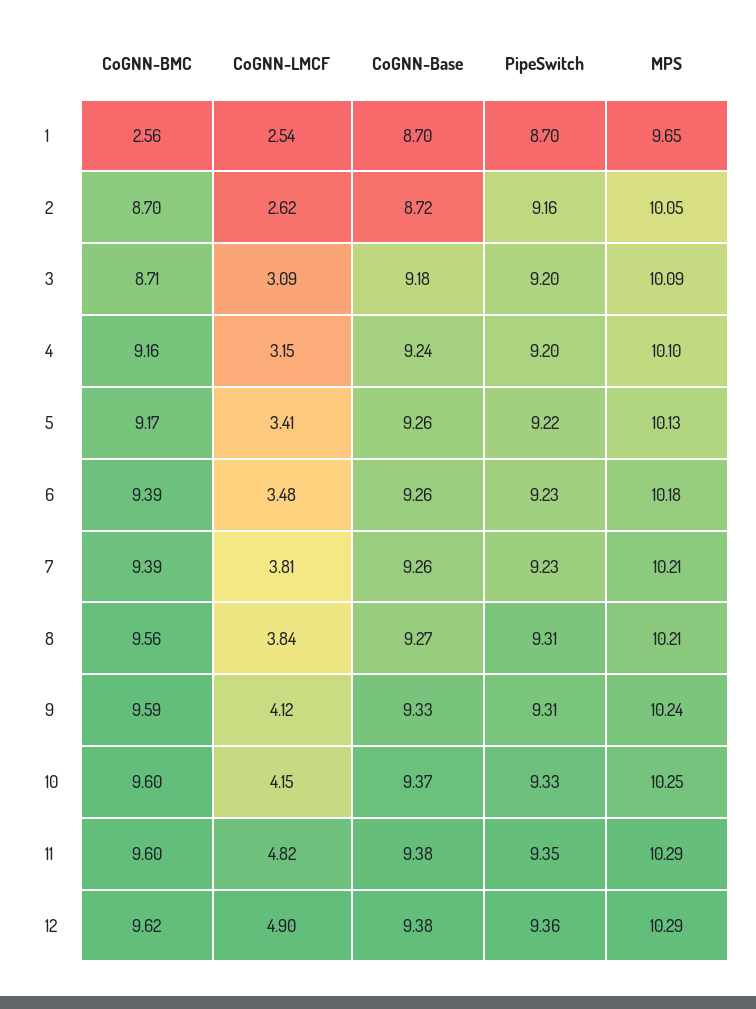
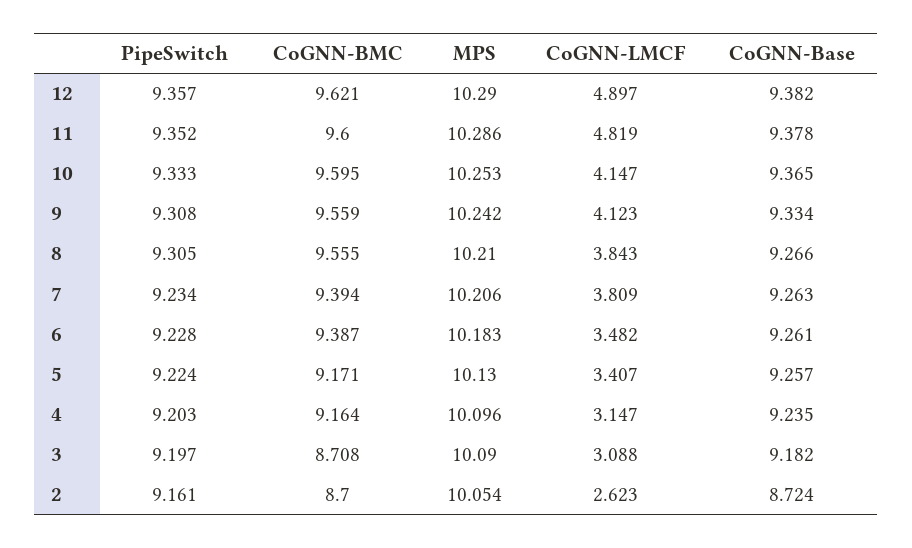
  {
    "CoGNN-BMC": {
-     "1": 2.56,
      "2": 8.7,
      "3": 8.708,
      "4": 9.164,
      "5": 9.171,
      "6": 9.387,
      "7": 9.394,
      "8": 9.555,
-     "9": 9.59,
+     "9": 9.559,
      "10": 9.595,
      "11": 9.6,
      "12": 9.621
    },
    "CoGNN-LMCF": {
-     "1": 2.54,
      "2": 2.623,
      "3": 3.088,
      "4": 3.147,
      "5": 3.407,
      "6": 3.482,
      "7": 3.809,
      "8": 3.843,
      "9": 4.123,
      "10": 4.147,
      "11": 4.819,
      "12": 4.897
    },
    "CoGNN-Base": {
-     "1": 8.7,
      "2": 8.724,
      "3": 9.182,
      "4": 9.235,
      "5": 9.257,
      "6": 9.261,
      "7": 9.263,
      "8": 9.266,
      "9": 9.334,
      "10": 9.365,
      "11": 9.378,
      "12": 9.382
    },
    "PipeSwitch": {
-     "1": 8.7,
      "2": 9.161,
      "3": 9.197,
      "4": 9.203,
      "5": 9.224,
      "6": 9.228,
      "7": 9.234,
      "8": 9.305,
      "9": 9.308,
      "10": 9.333,
      "11": 9.352,
      "12": 9.357
    },
    "MPS": {
-     "1": 9.65,
      "2": 10.054,
      "3": 10.09,
      "4": 10.096,
      "5": 10.13,
      "6": 10.183,
      "7": 10.206,
      "8": 10.21,
      "9": 10.242,
      "10": 10.253,
      "11": 10.286,
      "12": 10.29
    }
  }

